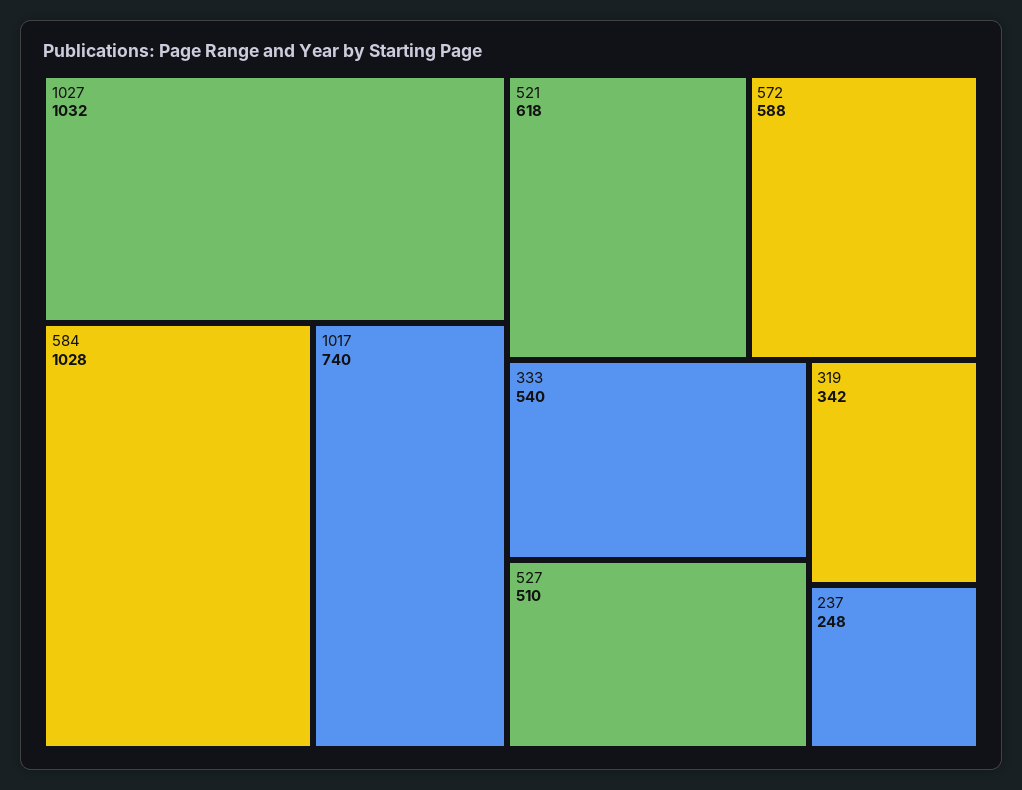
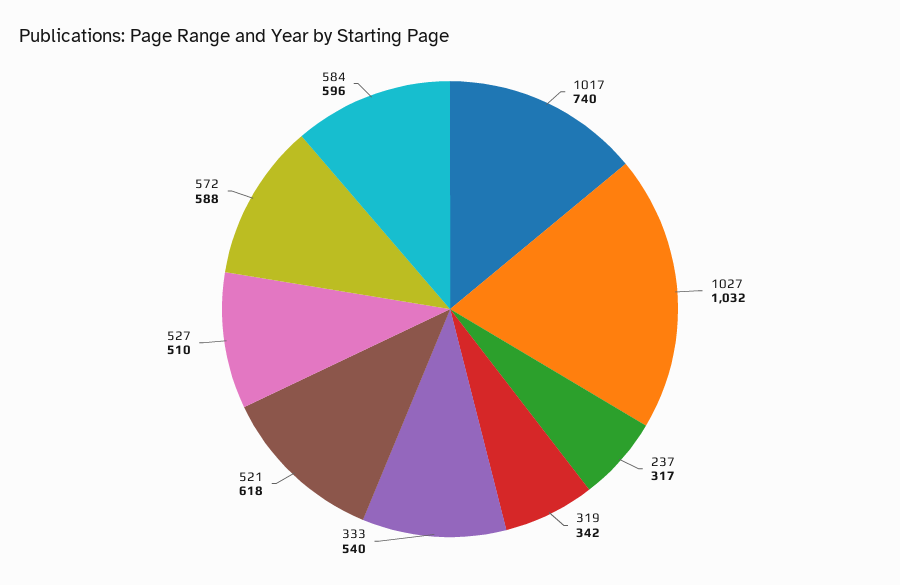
  {
    "1027": 1032,
-   "584": 1028,
+   "584": 596,
    "1017": 740,
    "521": 618,
    "572": 588,
    "333": 540,
    "527": 510,
    "319": 342,
-   "237": 248
+   "237": 317
  }

